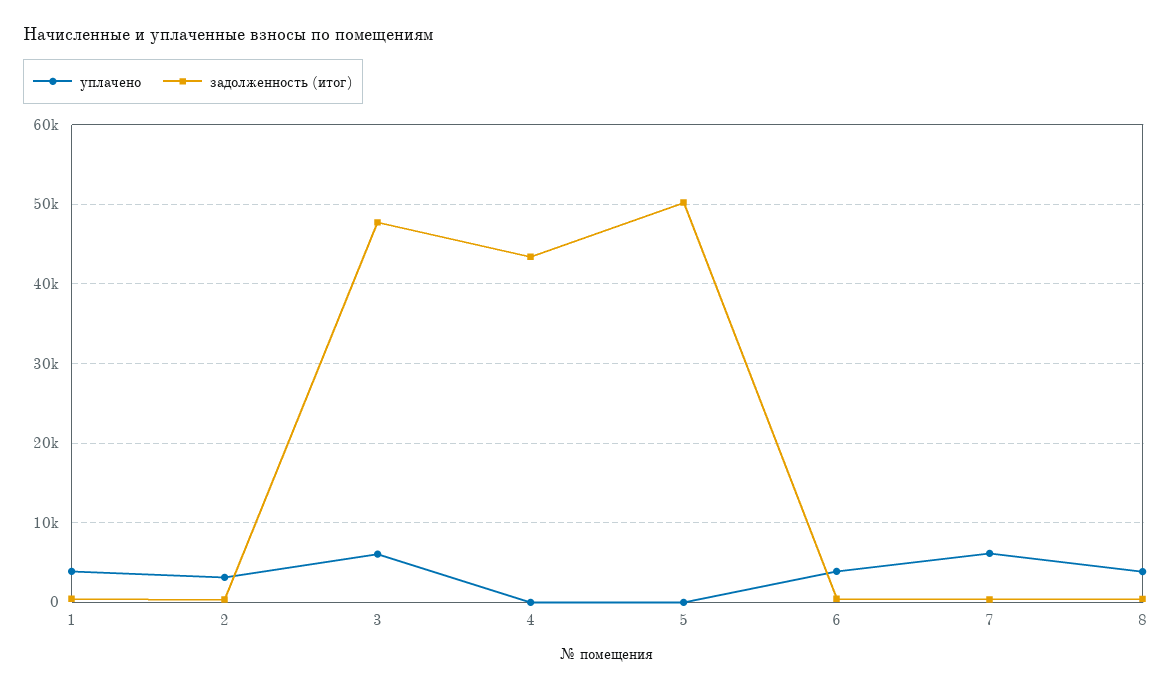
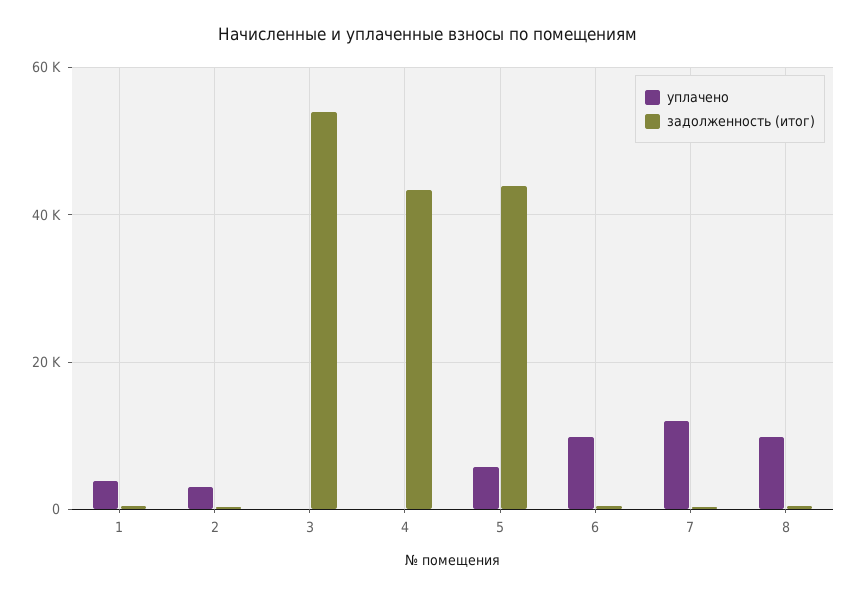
  {
    "уплачено": {
      "1": 4000,
      "2": 3000,
-     "3": 6000,
+     "3": 0,
      "4": 0,
-     "5": 0,
+     "5": 6000,
-     "6": 4000,
+     "6": 10000,
-     "7": 6000,
+     "7": 12000,
-     "8": 4000
+     "8": 10000
    },
    "задолженность (итог)": {
      "1": 0,
      "2": 0,
-     "3": 48000,
+     "3": 54000,
      "4": 43000,
-     "5": 50000,
+     "5": 44000,
      "6": 0,
      "7": 0,
      "8": 0
    }
  }

